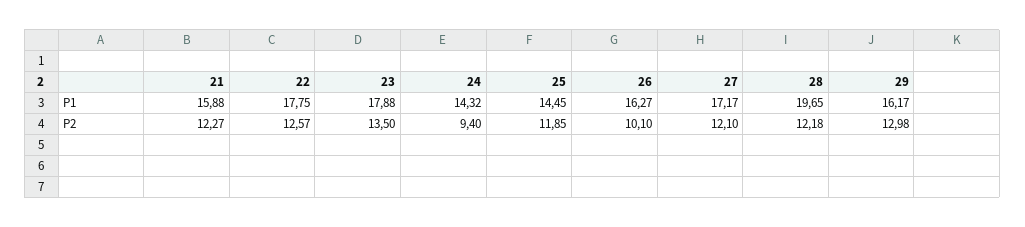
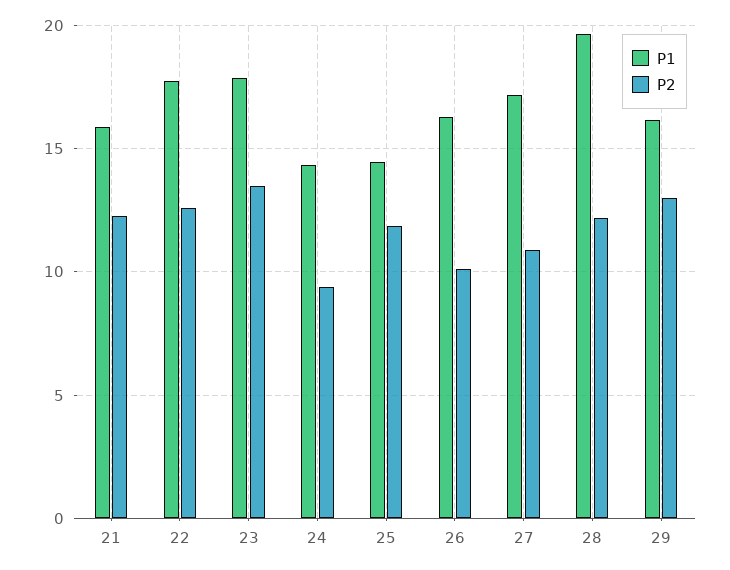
  {
    "P1": {
      "21": 15.88,
      "22": 17.75,
      "23": 17.88,
      "24": 14.32,
      "25": 14.45,
      "26": 16.27,
      "27": 17.17,
      "28": 19.65,
      "29": 16.17
    },
    "P2": {
      "21": 12.27,
      "22": 12.57,
      "23": 13.5,
      "24": 9.4,
      "25": 11.85,
      "26": 10.1,
-     "27": 12.1,
+     "27": 11,
      "28": 12.18,
      "29": 12.98
    }
  }

